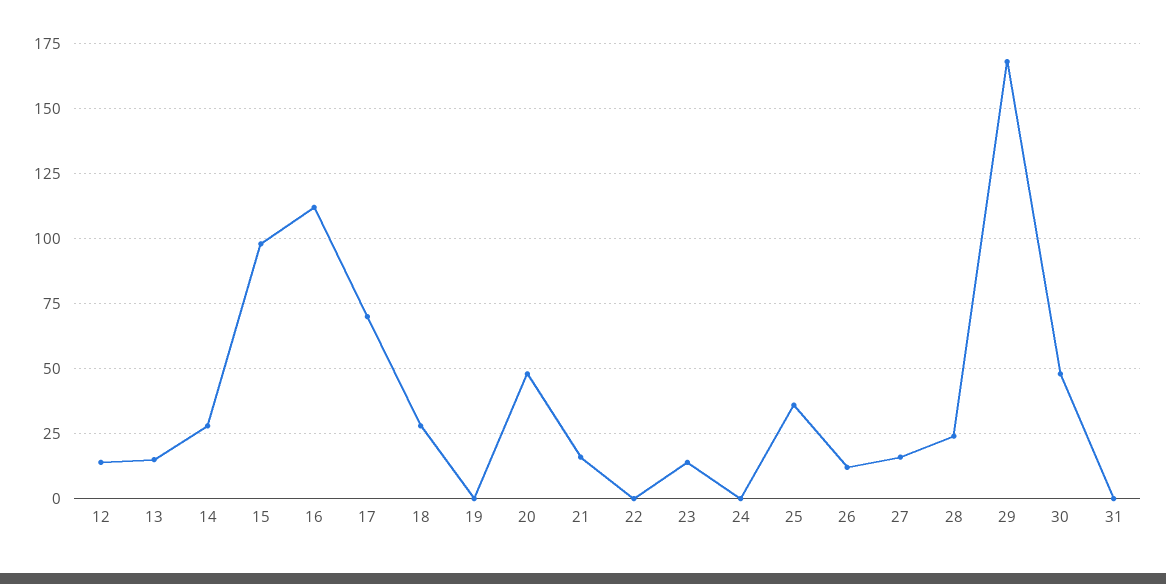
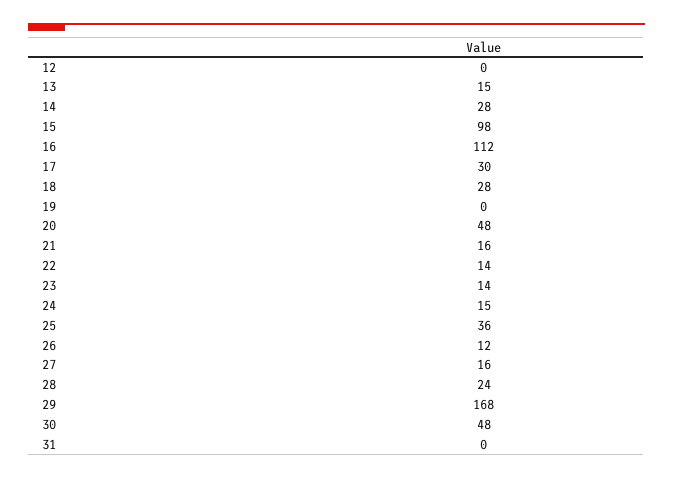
  {
-   "12": 15,
+   "12": 0,
    "13": 15,
    "14": 28,
    "15": 98,
    "16": 112,
-   "17": 70,
+   "17": 30,
    "18": 28,
    "19": 0,
    "20": 48,
    "21": 16,
-   "22": 0,
+   "22": 14,
    "23": 14,
-   "24": 0,
+   "24": 15,
    "25": 36,
    "26": 12,
    "27": 16,
    "28": 24,
    "29": 168,
    "30": 48,
    "31": 0
  }

